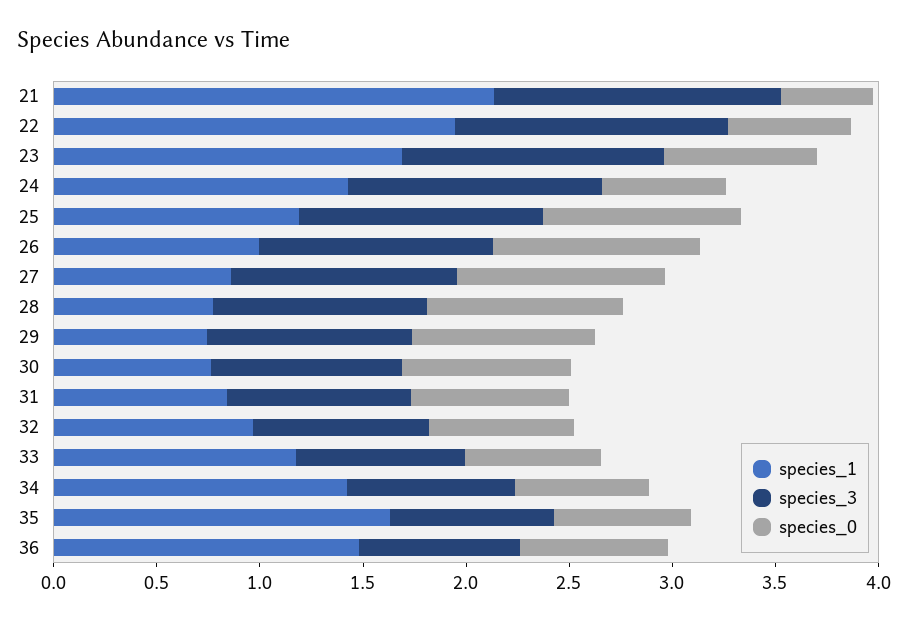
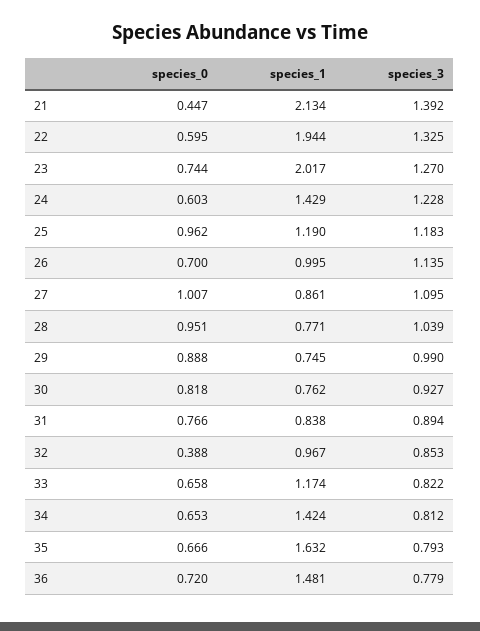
  {
    "species_1": {
      "21": 2.134,
      "22": 1.944,
-     "23": 1.7,
+     "23": 2.017,
      "24": 1.429,
      "25": 1.19,
      "26": 0.995,
      "27": 0.861,
      "28": 0.771,
      "29": 0.745,
      "30": 0.762,
      "31": 0.838,
      "32": 0.967,
      "33": 1.174,
      "34": 1.424,
      "35": 1.632,
      "36": 1.481
    },
    "species_3": {
      "21": 1.392,
      "22": 1.325,
      "23": 1.27,
      "24": 1.228,
      "25": 1.183,
      "26": 1.135,
      "27": 1.095,
      "28": 1.039,
      "29": 0.99,
      "30": 0.927,
      "31": 0.894,
      "32": 0.853,
      "33": 0.822,
      "34": 0.812,
      "35": 0.793,
      "36": 0.779
    },
    "species_0": {
      "21": 0.447,
      "22": 0.595,
      "23": 0.744,
      "24": 0.603,
      "25": 0.962,
-     "26": 1,
+     "26": 0.7,
      "27": 1.007,
      "28": 0.951,
      "29": 0.888,
      "30": 0.818,
      "31": 0.766,
-     "32": 0.7,
+     "32": 0.388,
      "33": 0.658,
      "34": 0.653,
      "35": 0.666,
      "36": 0.72
    }
  }

